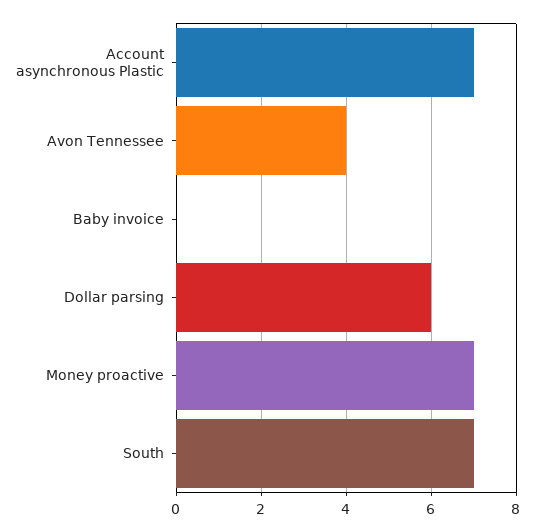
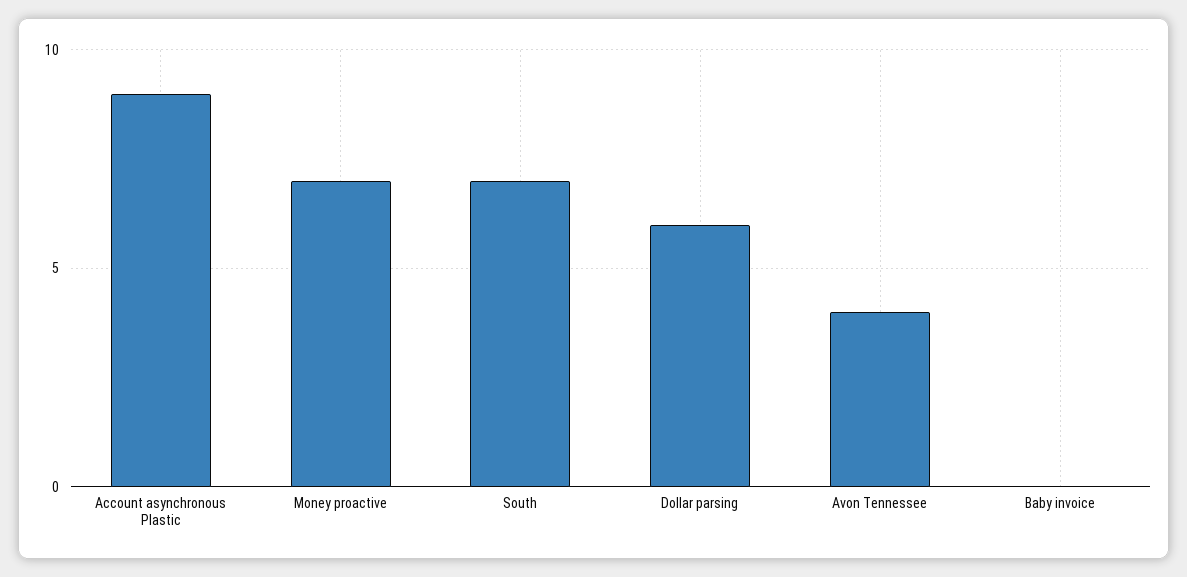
  {
-   "Account asynchronous Plastic": 7,
+   "Account asynchronous Plastic": 9,
    "Avon Tennessee": 4,
    "Baby invoice": 0,
    "Dollar parsing": 6,
    "Money proactive": 7,
    "South": 7
  }

